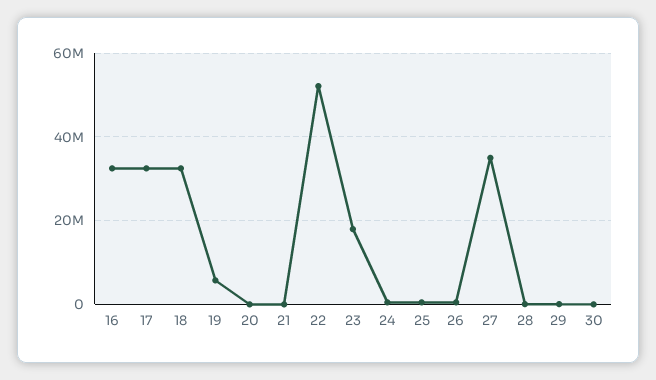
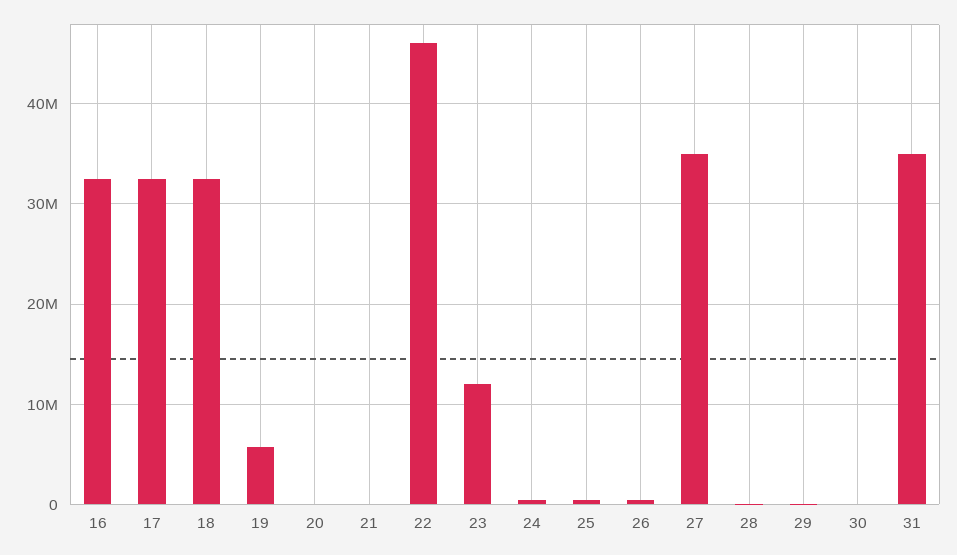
  {
    "16": 32000000,
    "17": 32000000,
    "18": 32000000,
    "19": 6000000,
    "20": 0,
    "21": 0,
-   "22": 52000000,
+   "22": 46000000,
-   "23": 18000000,
+   "23": 12000000,
    "24": 0,
    "25": 0,
    "26": 0,
    "27": 35000000,
    "28": 0,
    "29": 0,
-   "30": 0
+   "30": 0,
+   "31": 35000000
  }

